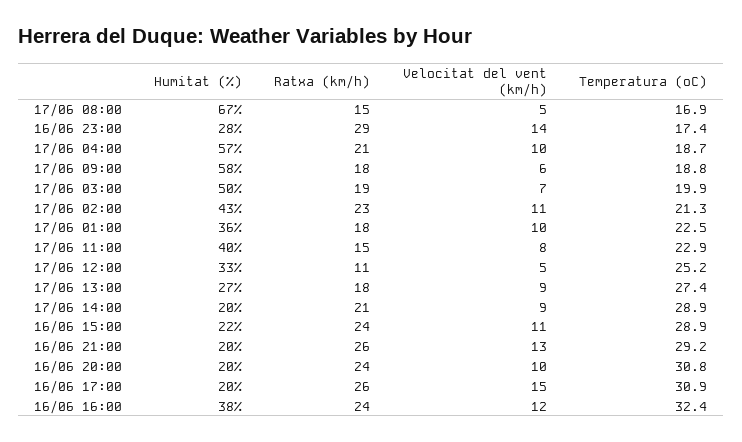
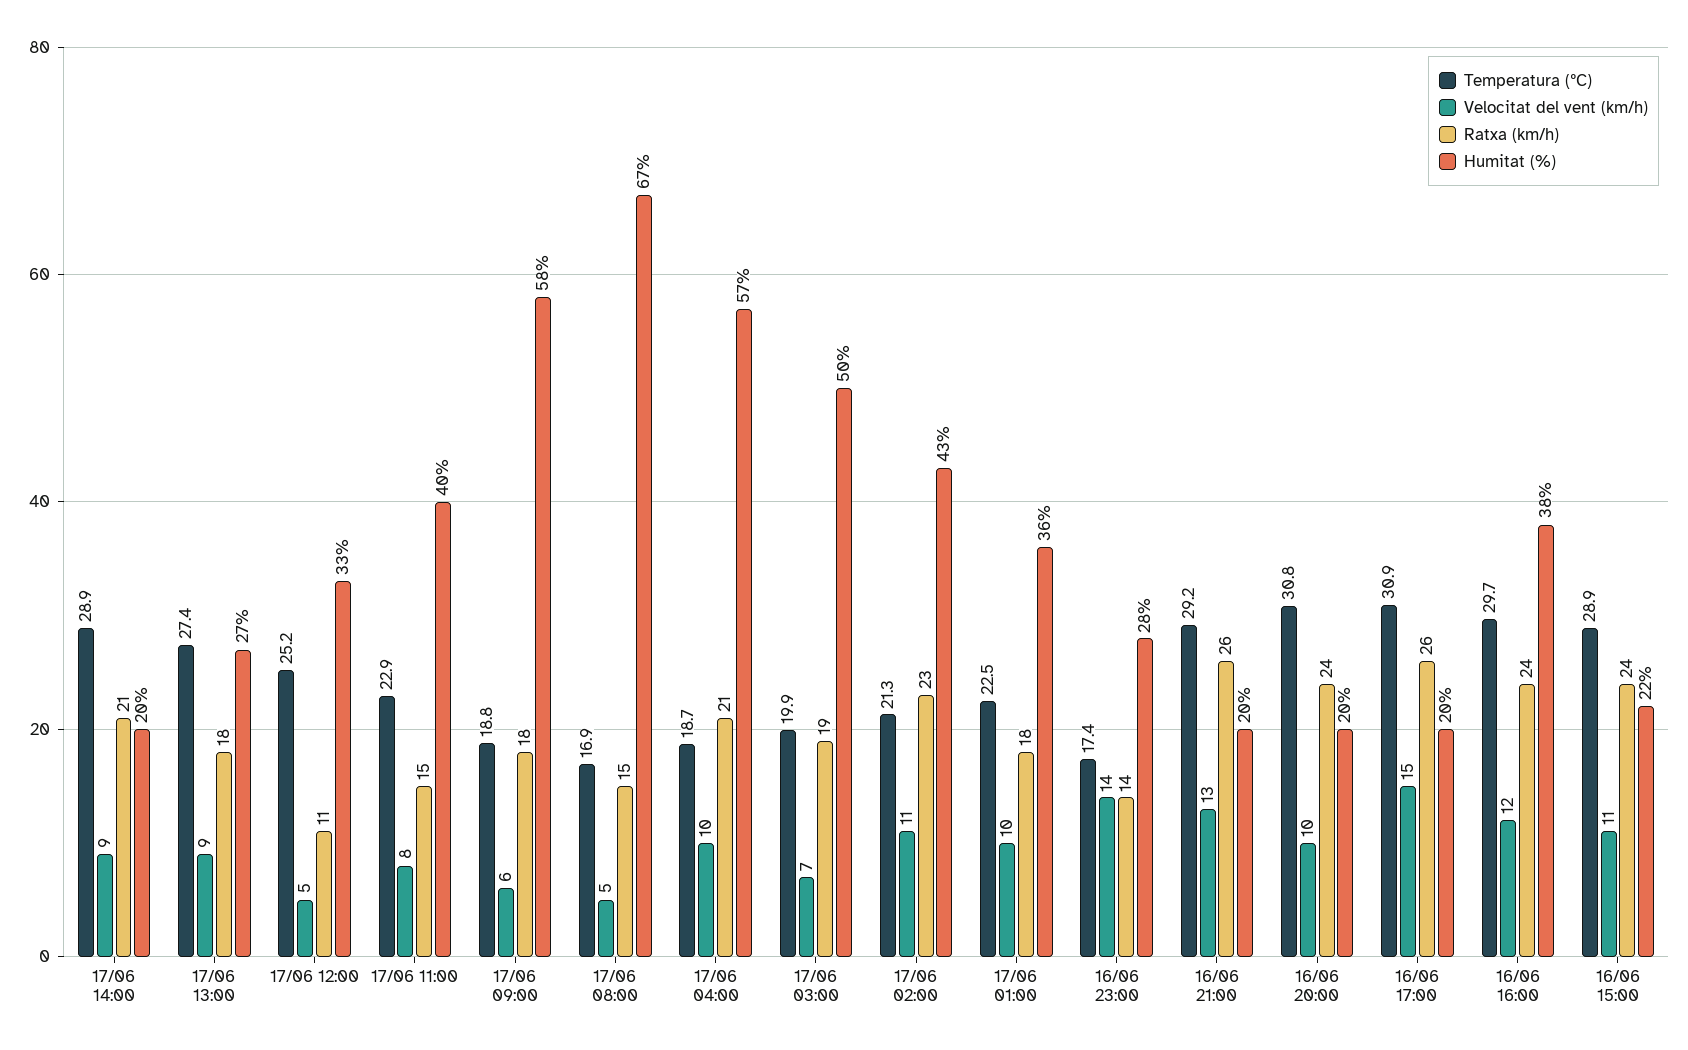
  {
    "Humitat (%)": {
      "17/06 08:00": 67,
      "16/06 23:00": 28,
      "17/06 04:00": 57,
      "17/06 09:00": 58,
      "17/06 03:00": 50,
      "17/06 02:00": 43,
      "17/06 01:00": 36,
      "17/06 11:00": 40,
      "17/06 12:00": 33,
      "17/06 13:00": 27,
      "17/06 14:00": 20,
      "16/06 15:00": 22,
      "16/06 21:00": 20,
      "16/06 20:00": 20,
      "16/06 17:00": 20,
      "16/06 16:00": 38
    },
    "Ratxa (km/h)": {
      "17/06 08:00": 15,
-     "16/06 23:00": 29,
+     "16/06 23:00": 14,
      "17/06 04:00": 21,
      "17/06 09:00": 18,
      "17/06 03:00": 19,
      "17/06 02:00": 23,
      "17/06 01:00": 18,
      "17/06 11:00": 15,
      "17/06 12:00": 11,
      "17/06 13:00": 18,
      "17/06 14:00": 21,
      "16/06 15:00": 24,
      "16/06 21:00": 26,
      "16/06 20:00": 24,
      "16/06 17:00": 26,
      "16/06 16:00": 24
    },
    "Velocitat del vent (km/h)": {
      "17/06 08:00": 5,
      "16/06 23:00": 14,
      "17/06 04:00": 10,
      "17/06 09:00": 6,
      "17/06 03:00": 7,
      "17/06 02:00": 11,
      "17/06 01:00": 10,
      "17/06 11:00": 8,
      "17/06 12:00": 5,
      "17/06 13:00": 9,
      "17/06 14:00": 9,
      "16/06 15:00": 11,
      "16/06 21:00": 13,
      "16/06 20:00": 10,
      "16/06 17:00": 15,
      "16/06 16:00": 12
    },
    "Temperatura (ºC)": {
      "17/06 08:00": 16.9,
      "16/06 23:00": 17.4,
      "17/06 04:00": 18.7,
      "17/06 09:00": 18.8,
      "17/06 03:00": 19.9,
      "17/06 02:00": 21.3,
      "17/06 01:00": 22.5,
      "17/06 11:00": 22.9,
      "17/06 12:00": 25.2,
      "17/06 13:00": 27.4,
      "17/06 14:00": 28.9,
      "16/06 15:00": 28.9,
      "16/06 21:00": 29.2,
      "16/06 20:00": 30.8,
      "16/06 17:00": 30.9,
-     "16/06 16:00": 32.4
+     "16/06 16:00": 29.7
    }
  }

